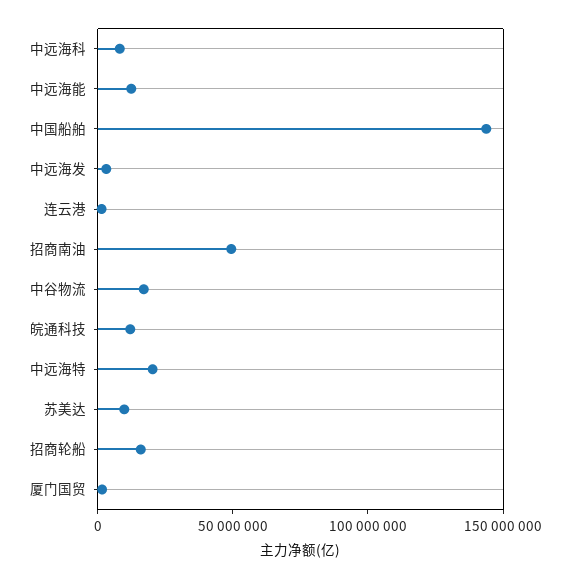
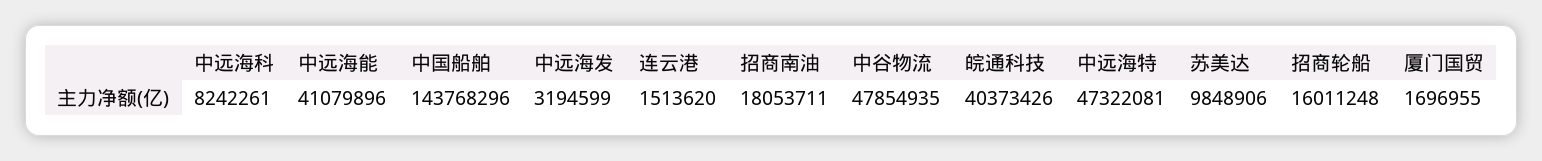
  {
    "中远海科": 8242261,
-   "中远海能": 10000000,
+   "中远海能": 41079896,
    "中国船舶": 143768296,
    "中远海发": 3194599,
    "连云港": 1513620,
-   "招商南油": 50000000,
+   "招商南油": 18053711,
-   "中谷物流": 20000000,
+   "中谷物流": 47854935,
-   "皖通科技": 10000000,
+   "皖通科技": 40373426,
-   "中远海特": 20000000,
+   "中远海特": 47322081,
    "苏美达": 9848906,
    "招商轮船": 16011248,
    "厦门国贸": 1696955
  }

